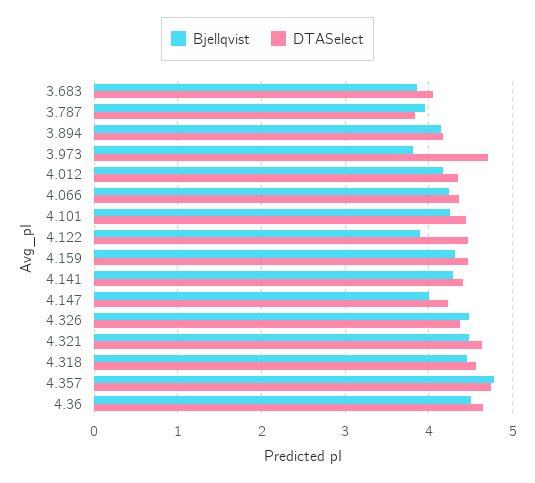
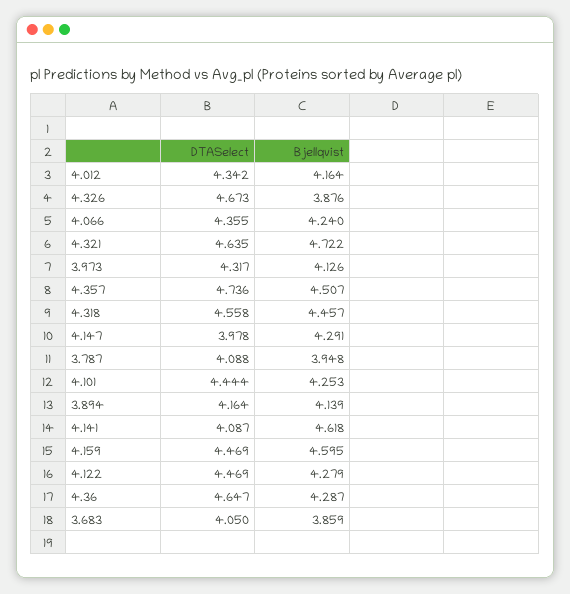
  {
    "Bjellqvist": {
      "3.683": 3.859,
      "3.787": 3.948,
      "3.894": 4.139,
-     "3.973": 3.8,
+     "3.973": 4.126,
      "4.012": 4.164,
      "4.066": 4.24,
      "4.101": 4.253,
-     "4.122": 3.9,
+     "4.122": 4.279,
-     "4.159": 4.3,
+     "4.159": 4.595,
-     "4.141": 4.3,
+     "4.141": 4.618,
-     "4.147": 4,
+     "4.147": 4.291,
-     "4.326": 4.5,
+     "4.326": 3.876,
-     "4.321": 4.5,
+     "4.321": 4.722,
      "4.318": 4.457,
-     "4.357": 4.8,
+     "4.357": 4.507,
-     "4.36": 4.5
+     "4.36": 4.287
    },
    "DTASelect": {
      "3.683": 4.05,
-     "3.787": 3.8,
+     "3.787": 4.088,
      "3.894": 4.164,
-     "3.973": 4.7,
+     "3.973": 4.317,
      "4.012": 4.342,
      "4.066": 4.355,
      "4.101": 4.444,
      "4.122": 4.469,
      "4.159": 4.469,
-     "4.141": 4.4,
+     "4.141": 4.087,
-     "4.147": 4.2,
+     "4.147": 3.978,
-     "4.326": 4.4,
+     "4.326": 4.673,
      "4.321": 4.635,
      "4.318": 4.558,
      "4.357": 4.736,
      "4.36": 4.647
    }
  }

